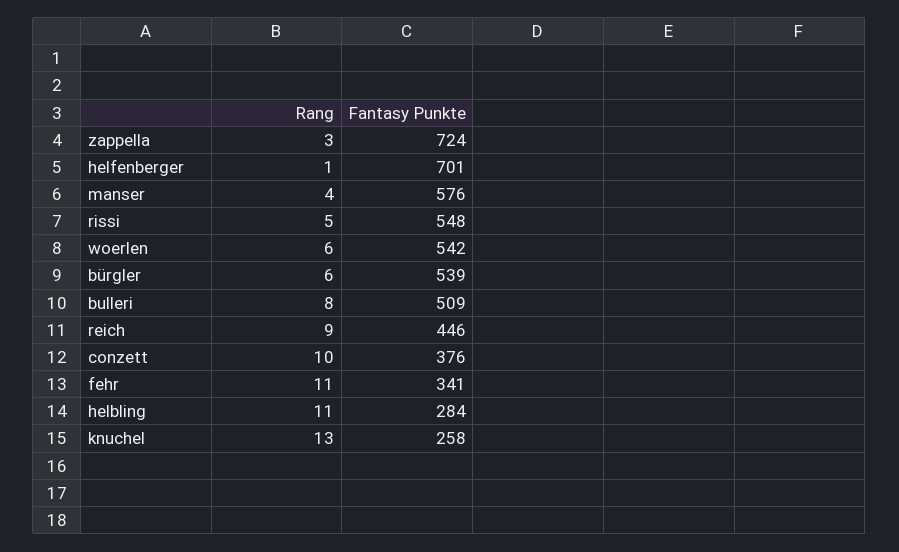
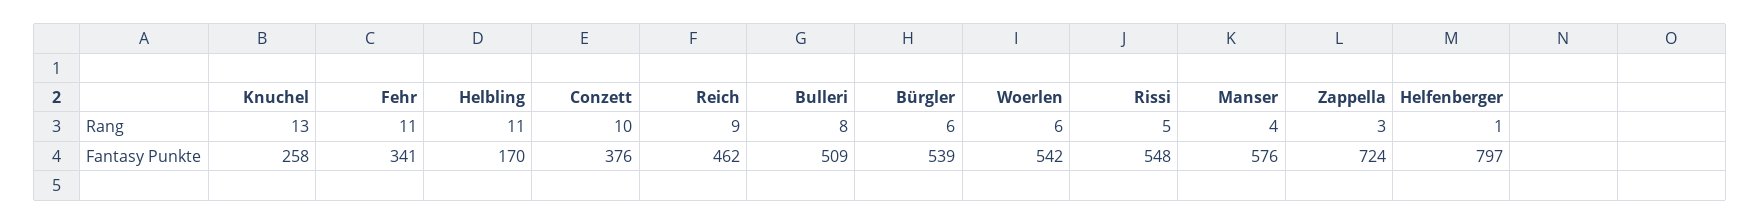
  {
    "Rang": {
      "zappella": 3,
      "helfenberger": 1,
      "manser": 4,
      "rissi": 5,
      "woerlen": 6,
      "bürgler": 6,
      "bulleri": 8,
      "reich": 9,
      "conzett": 10,
      "fehr": 11,
      "helbling": 11,
      "knuchel": 13
    },
    "Fantasy Punkte": {
      "zappella": 724,
-     "helfenberger": 701,
+     "helfenberger": 797,
      "manser": 576,
      "rissi": 548,
      "woerlen": 542,
      "bürgler": 539,
      "bulleri": 509,
-     "reich": 446,
+     "reich": 462,
      "conzett": 376,
      "fehr": 341,
-     "helbling": 284,
+     "helbling": 170,
      "knuchel": 258
    }
  }

